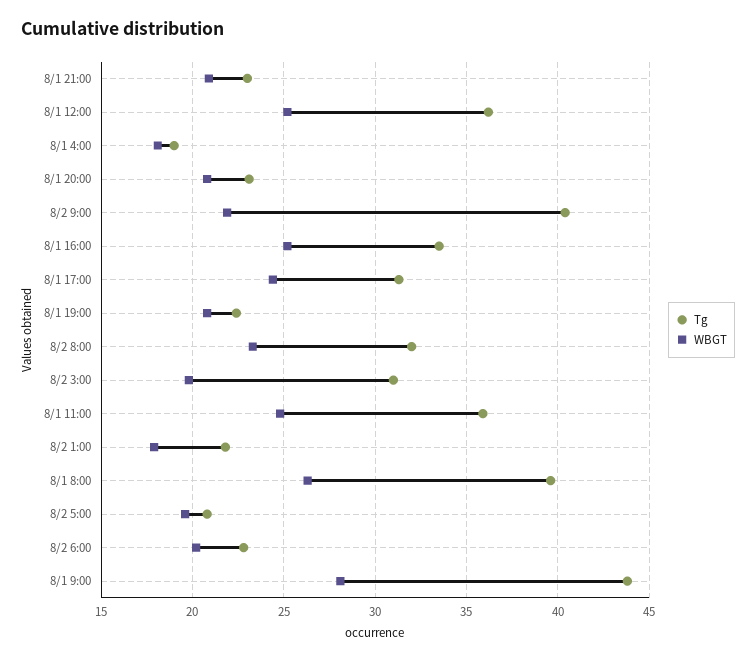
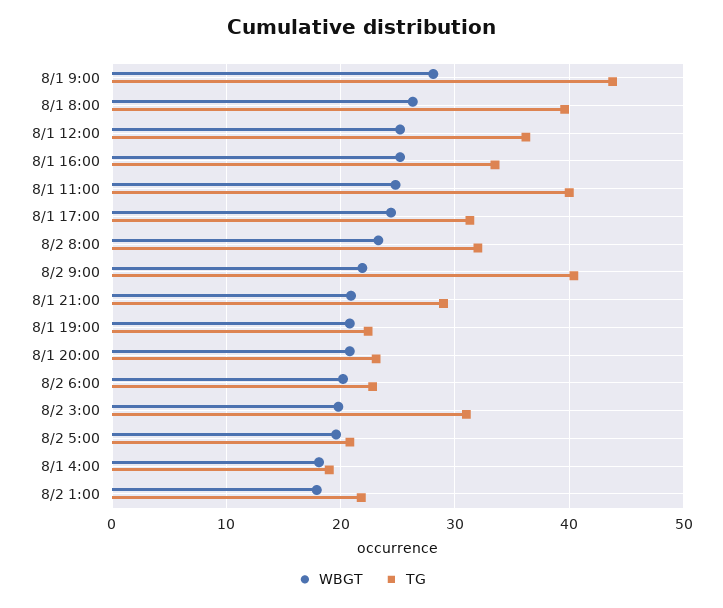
  {
    "Tg": {
-     "8/1 21:00": 23,
+     "8/1 21:00": 29,
      "8/1 12:00": 36,
      "8/1 4:00": 19,
      "8/1 20:00": 23,
      "8/2 9:00": 40.5,
      "8/1 16:00": 33.5,
      "8/1 17:00": 31.5,
      "8/1 19:00": 22.5,
      "8/2 8:00": 32,
      "8/2 3:00": 31,
-     "8/1 11:00": 36,
+     "8/1 11:00": 40,
      "8/2 1:00": 22,
      "8/1 8:00": 39.5,
      "8/2 5:00": 21,
      "8/2 6:00": 23,
      "8/1 9:00": 44
    },
    "WBGT": {
      "8/1 21:00": 21,
      "8/1 12:00": 25,
      "8/1 4:00": 18,
      "8/1 20:00": 21,
      "8/2 9:00": 22,
      "8/1 16:00": 25,
      "8/1 17:00": 24.5,
      "8/1 19:00": 21,
      "8/2 8:00": 23.5,
      "8/2 3:00": 20,
      "8/1 11:00": 25,
      "8/2 1:00": 18,
      "8/1 8:00": 26.5,
      "8/2 5:00": 19.5,
      "8/2 6:00": 20,
      "8/1 9:00": 28
    }
  }

